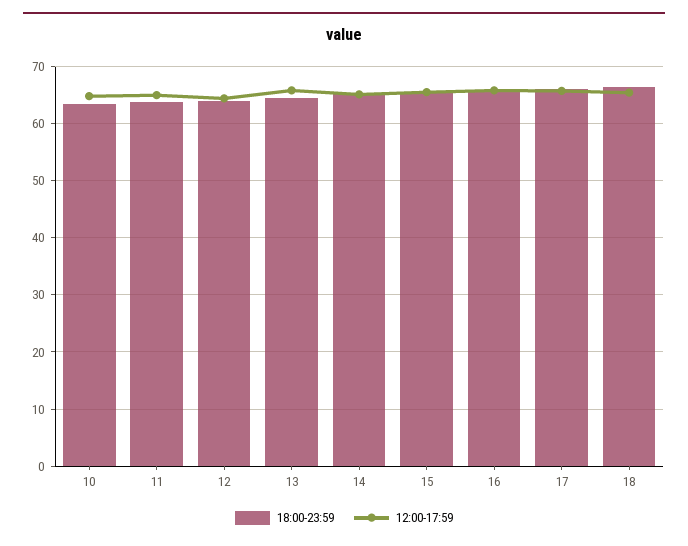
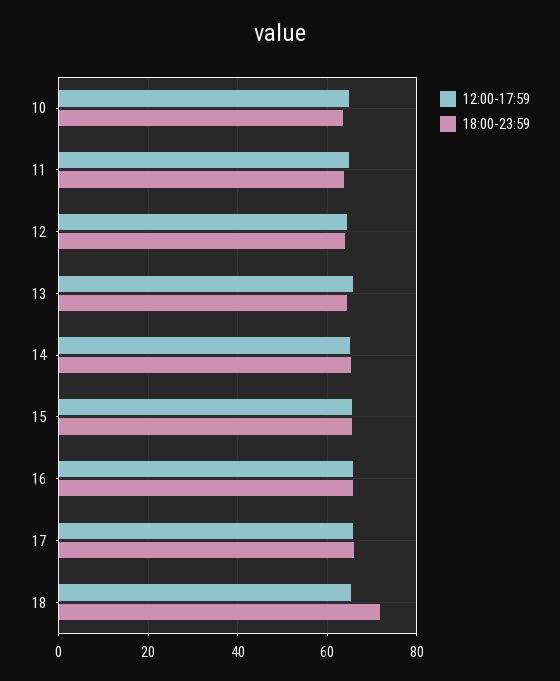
  {
    "18:00-23:59": {
      "10": 64,
      "11": 64,
      "12": 64,
      "13": 64,
      "14": 66,
      "15": 66,
      "16": 66,
      "17": 66,
-     "18": 66
+     "18": 72
    },
    "12:00-17:59": {
      "10": 64,
      "11": 64,
      "12": 64,
      "13": 66,
      "14": 66,
      "15": 66,
      "16": 66,
      "17": 66,
      "18": 66
    }
  }

